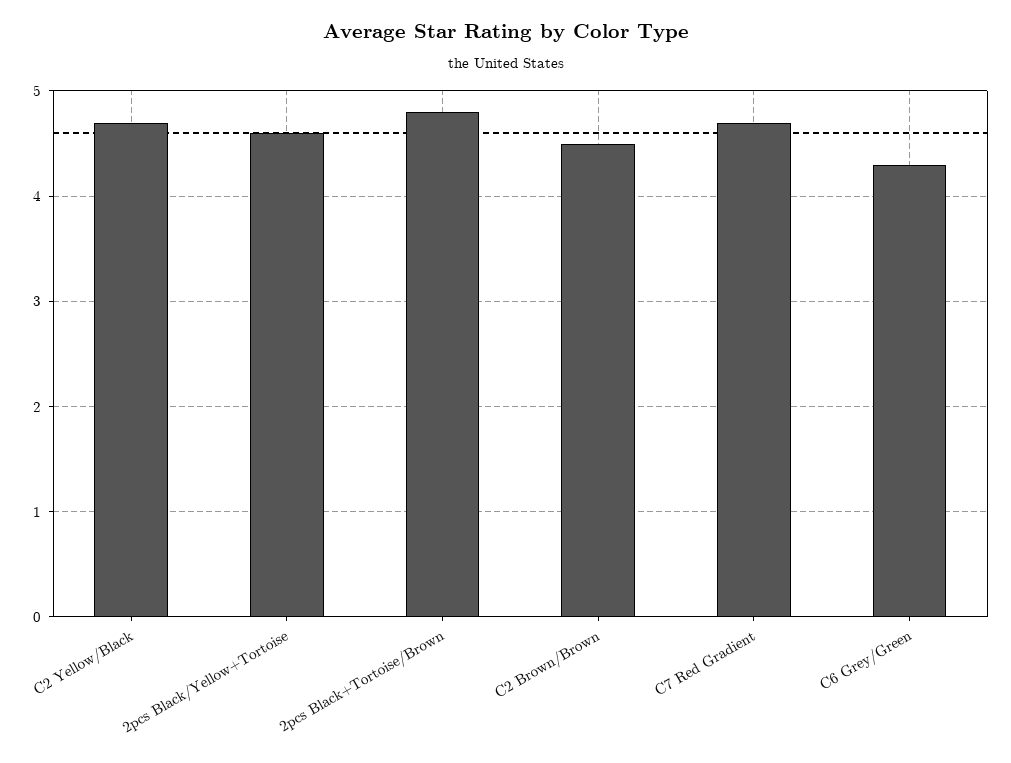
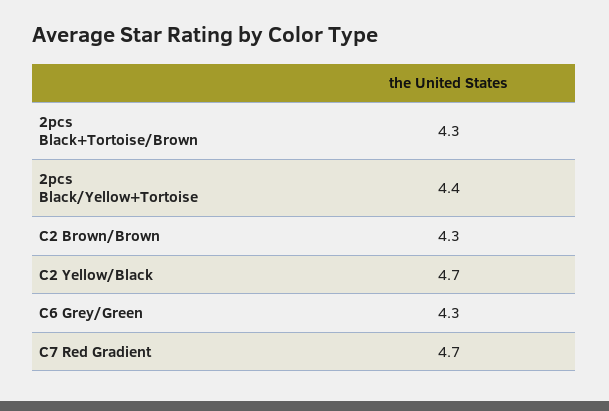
  {
    "C2 Yellow/Black": 4.7,
-   "2pcs Black/Yellow+Tortoise": 4.6,
+   "2pcs Black/Yellow+Tortoise": 4.4,
-   "2pcs Black+Tortoise/Brown": 4.8,
+   "2pcs Black+Tortoise/Brown": 4.3,
-   "C2 Brown/Brown": 4.5,
+   "C2 Brown/Brown": 4.3,
    "C7 Red Gradient": 4.7,
    "C6 Grey/Green": 4.3
  }

